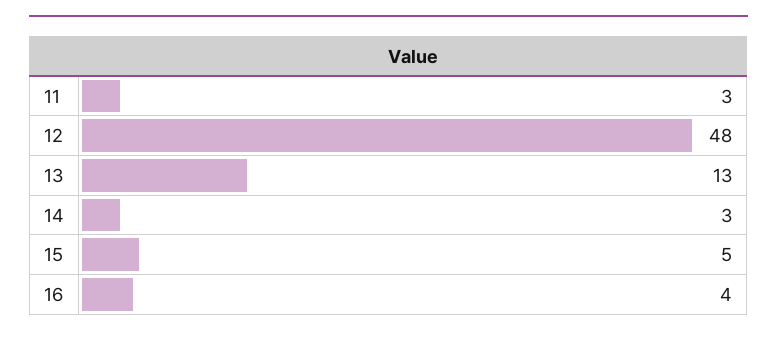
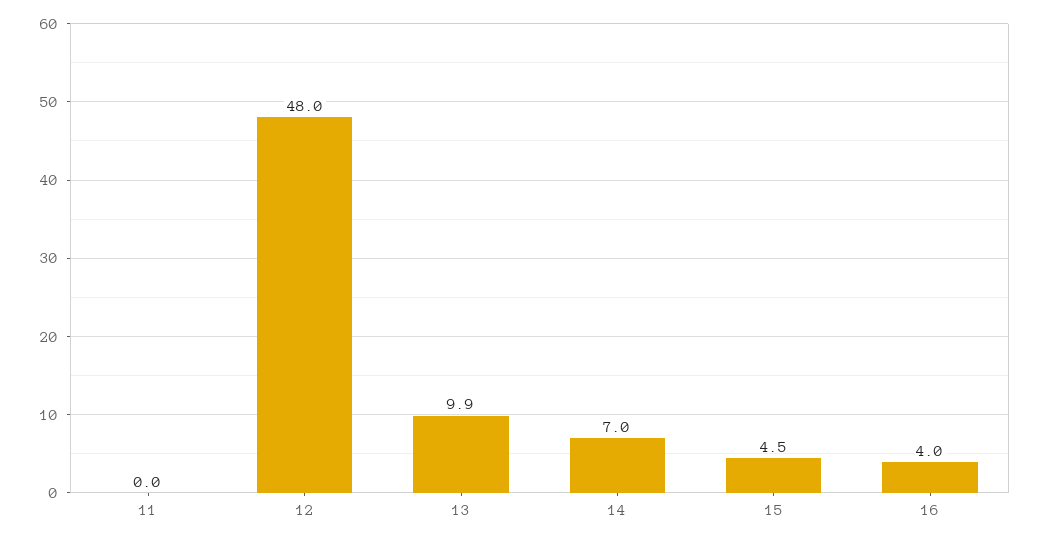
  {
-   "11": 3,
+   "11": 0,
    "12": 48,
-   "13": 13,
+   "13": 9.9,
-   "14": 3,
+   "14": 7,
    "15": 4.5,
    "16": 4
  }

